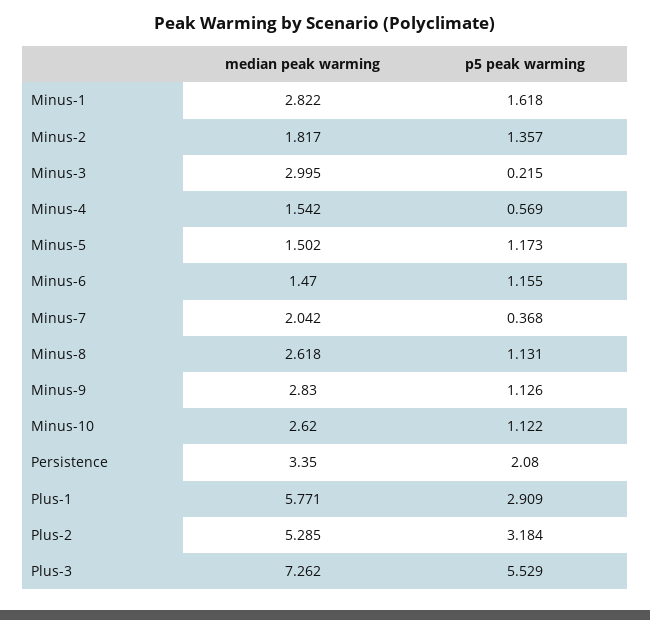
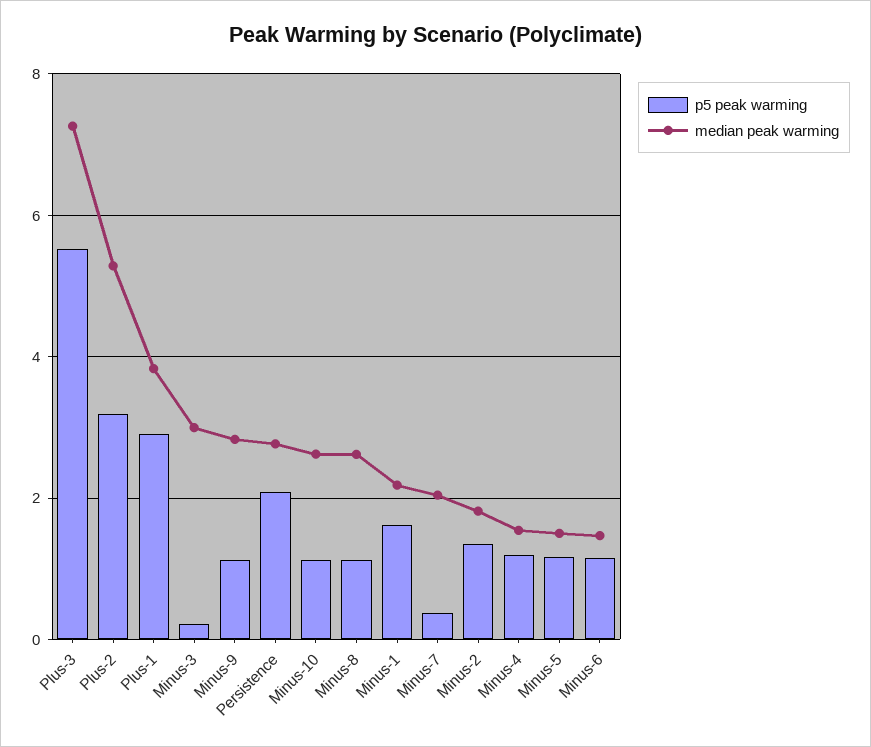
  {
    "median peak warming": {
-     "Minus-1": 2.822,
+     "Minus-1": 2.2,
      "Minus-2": 1.817,
      "Minus-3": 2.995,
      "Minus-4": 1.542,
      "Minus-5": 1.502,
      "Minus-6": 1.47,
      "Minus-7": 2.042,
      "Minus-8": 2.618,
      "Minus-9": 2.83,
      "Minus-10": 2.62,
-     "Persistence": 3.35,
+     "Persistence": 2.8,
-     "Plus-1": 5.771,
+     "Plus-1": 3.8,
      "Plus-2": 5.285,
      "Plus-3": 7.262
    },
    "p5 peak warming": {
      "Minus-1": 1.618,
      "Minus-2": 1.357,
      "Minus-3": 0.215,
-     "Minus-4": 0.569,
+     "Minus-4": 1.2,
      "Minus-5": 1.173,
      "Minus-6": 1.155,
      "Minus-7": 0.368,
      "Minus-8": 1.131,
      "Minus-9": 1.126,
      "Minus-10": 1.122,
      "Persistence": 2.08,
      "Plus-1": 2.909,
      "Plus-2": 3.184,
      "Plus-3": 5.529
    }
  }

